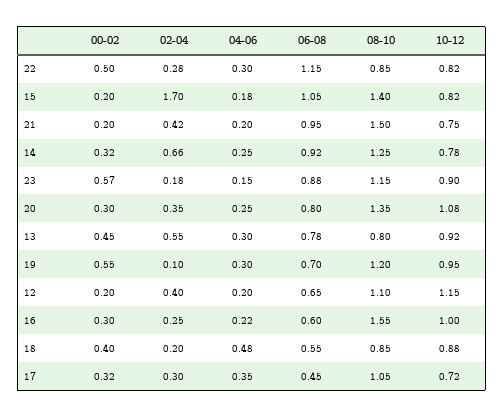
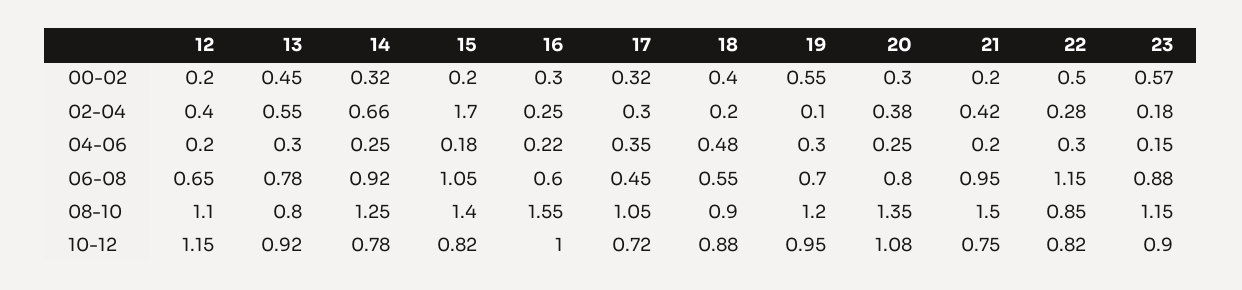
  {
    "00-02": {
      "22": 0.5,
      "15": 0.2,
      "21": 0.2,
      "14": 0.32,
      "23": 0.57,
      "20": 0.3,
      "13": 0.45,
      "19": 0.55,
      "12": 0.2,
      "16": 0.3,
      "18": 0.4,
      "17": 0.32
    },
    "02-04": {
      "22": 0.28,
      "15": 1.7,
      "21": 0.42,
      "14": 0.66,
      "23": 0.18,
-     "20": 0.35,
+     "20": 0.38,
      "13": 0.55,
      "19": 0.1,
      "12": 0.4,
      "16": 0.25,
      "18": 0.2,
      "17": 0.3
    },
    "04-06": {
      "22": 0.3,
      "15": 0.18,
      "21": 0.2,
      "14": 0.25,
      "23": 0.15,
      "20": 0.25,
      "13": 0.3,
      "19": 0.3,
      "12": 0.2,
      "16": 0.22,
      "18": 0.48,
      "17": 0.35
    },
    "06-08": {
      "22": 1.15,
      "15": 1.05,
      "21": 0.95,
      "14": 0.92,
      "23": 0.88,
      "20": 0.8,
      "13": 0.78,
      "19": 0.7,
      "12": 0.65,
      "16": 0.6,
      "18": 0.55,
      "17": 0.45
    },
    "08-10": {
      "22": 0.85,
      "15": 1.4,
      "21": 1.5,
      "14": 1.25,
      "23": 1.15,
      "20": 1.35,
      "13": 0.8,
      "19": 1.2,
      "12": 1.1,
      "16": 1.55,
-     "18": 0.85,
+     "18": 0.9,
      "17": 1.05
    },
    "10-12": {
      "22": 0.82,
      "15": 0.82,
      "21": 0.75,
      "14": 0.78,
      "23": 0.9,
      "20": 1.08,
      "13": 0.92,
      "19": 0.95,
      "12": 1.15,
      "16": 1,
      "18": 0.88,
      "17": 0.72
    }
  }

